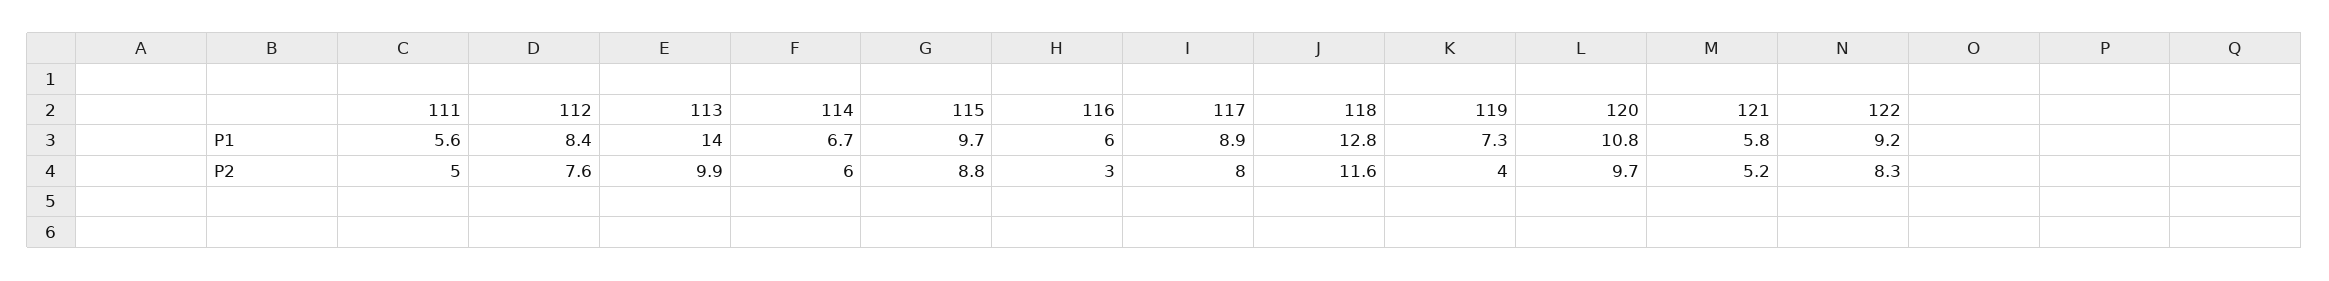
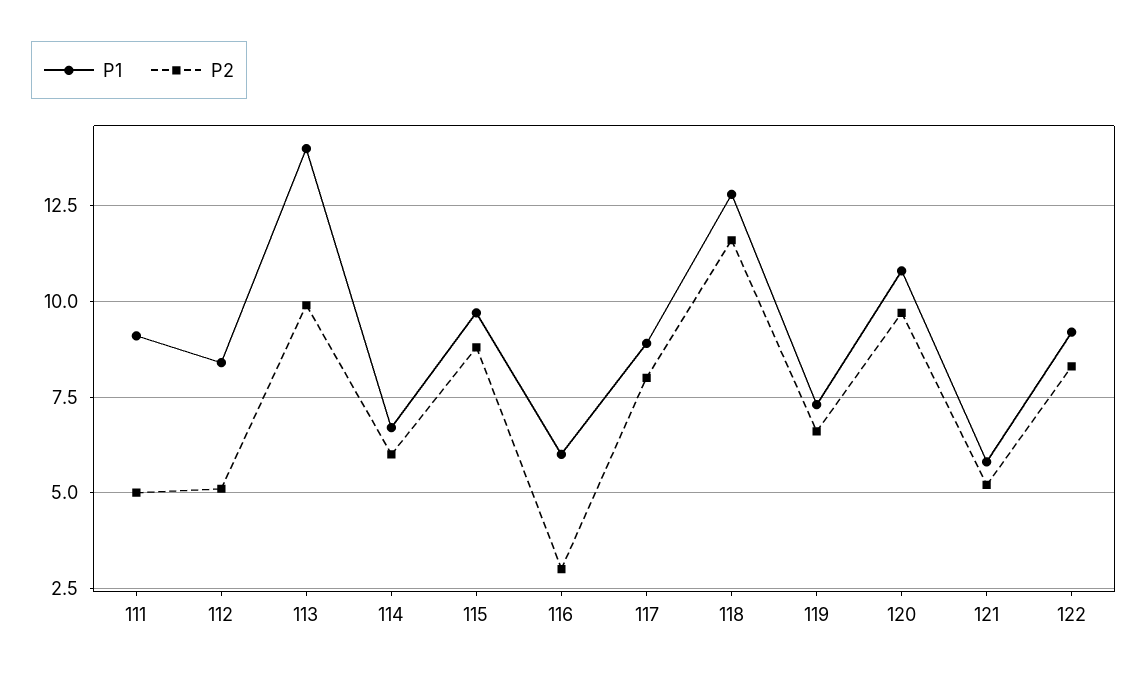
  {
    "P1": {
-     "111": 5.6,
+     "111": 9,
      "112": 8.4,
      "113": 14,
      "114": 6.7,
      "115": 9.7,
      "116": 6,
      "117": 8.9,
      "118": 12.8,
      "119": 7.3,
      "120": 10.8,
      "121": 5.8,
      "122": 9.2
    },
    "P2": {
      "111": 5,
-     "112": 7.6,
+     "112": 5,
      "113": 9.9,
      "114": 6,
      "115": 8.8,
      "116": 3,
      "117": 8,
      "118": 11.6,
-     "119": 4,
+     "119": 6.5,
      "120": 9.7,
      "121": 5.2,
      "122": 8.3
    }
  }

